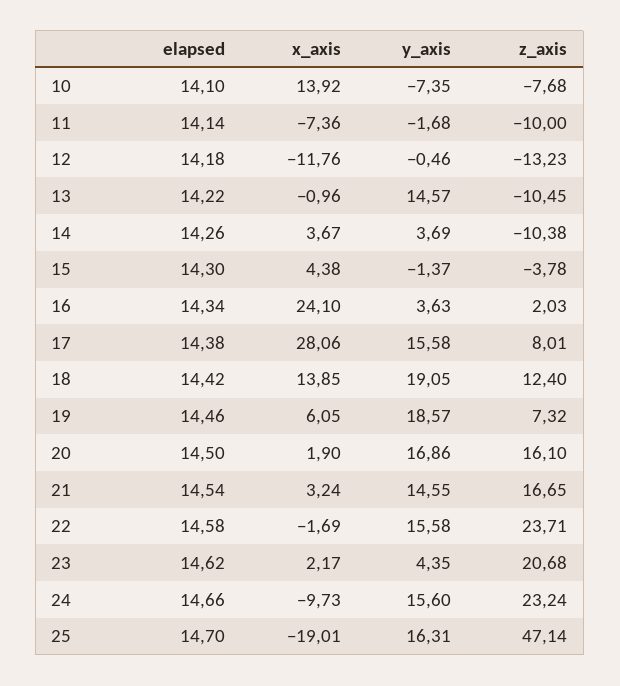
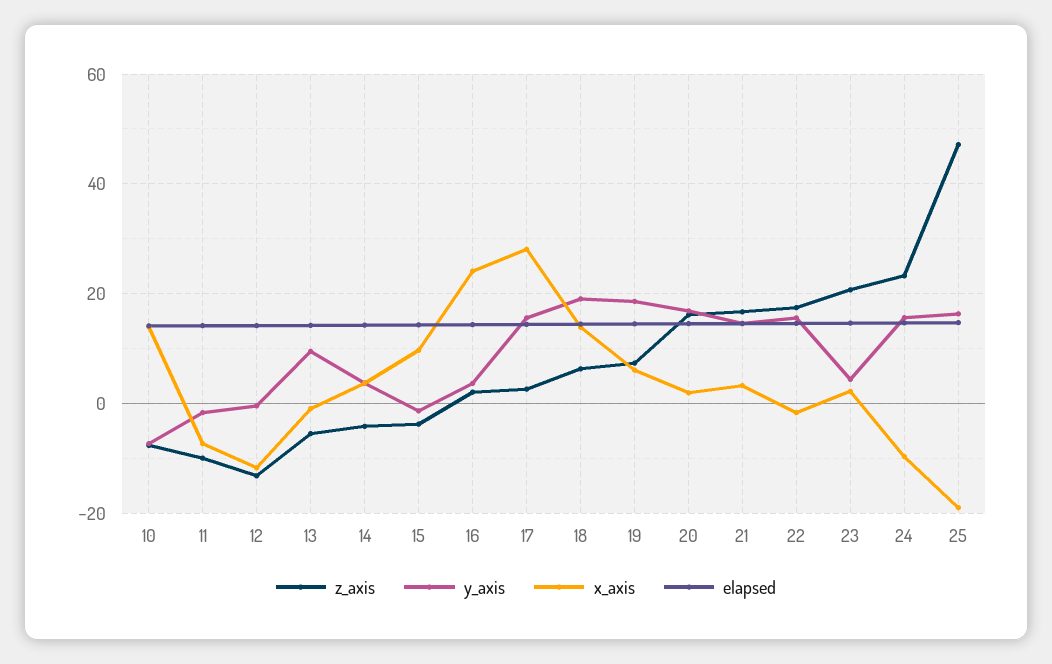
  {
    "elapsed": {
      "10": 14.1,
      "11": 14.14,
      "12": 14.18,
      "13": 14.22,
      "14": 14.26,
      "15": 14.3,
      "16": 14.34,
      "17": 14.38,
      "18": 14.42,
      "19": 14.46,
      "20": 14.5,
      "21": 14.54,
      "22": 14.58,
      "23": 14.62,
      "24": 14.66,
      "25": 14.7
    },
    "x_axis": {
      "10": 13.92,
      "11": -7.36,
      "12": -11.76,
      "13": -0.96,
      "14": 3.67,
-     "15": 4.38,
+     "15": 10,
      "16": 24.1,
      "17": 28.06,
      "18": 13.85,
      "19": 6.05,
      "20": 1.9,
      "21": 3.24,
      "22": -1.69,
      "23": 2.17,
      "24": -9.73,
      "25": -19.01
    },
    "y_axis": {
      "10": -7.35,
      "11": -1.68,
      "12": -0.46,
-     "13": 14.57,
+     "13": 10,
      "14": 3.69,
      "15": -1.37,
      "16": 3.63,
      "17": 15.58,
      "18": 19.05,
      "19": 18.57,
      "20": 16.86,
      "21": 14.55,
      "22": 15.58,
      "23": 4.35,
      "24": 15.6,
      "25": 16.31
    },
    "z_axis": {
      "10": -7.68,
      "11": -10,
      "12": -13.23,
-     "13": -10.45,
+     "13": -6,
-     "14": -10.38,
+     "14": -4,
      "15": -3.78,
      "16": 2.03,
-     "17": 8.01,
+     "17": 2,
-     "18": 12.4,
+     "18": 6,
      "19": 7.32,
      "20": 16.1,
      "21": 16.65,
-     "22": 23.71,
+     "22": 18,
      "23": 20.68,
      "24": 23.24,
      "25": 47.14
    }
  }

